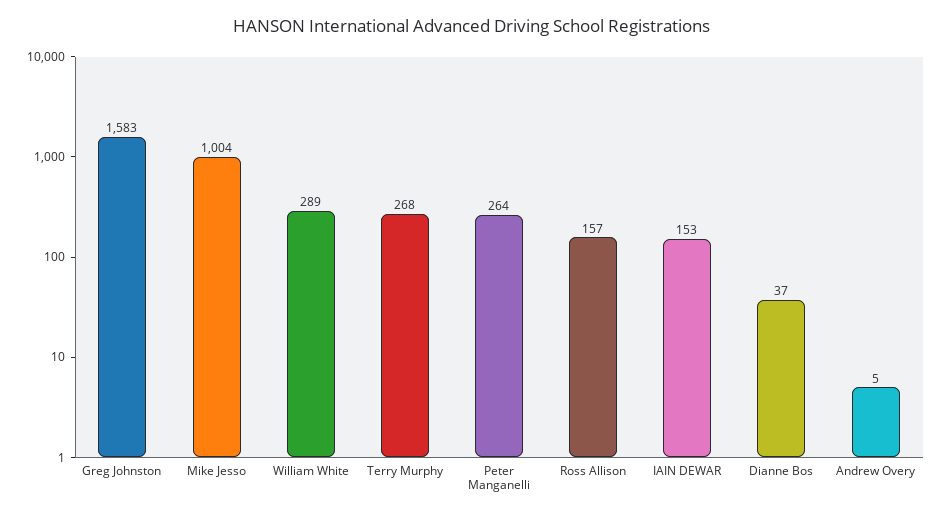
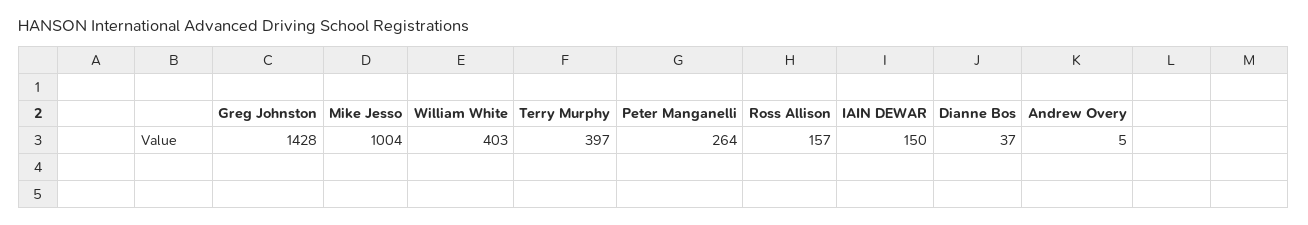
  {
-   "Greg Johnston": 1583,
+   "Greg Johnston": 1428,
    "Mike Jesso": 1004,
-   "William White": 289,
+   "William White": 403,
-   "Terry Murphy": 268,
+   "Terry Murphy": 397,
    "Peter Manganelli": 264,
    "Ross Allison": 157,
-   "IAIN DEWAR": 153,
+   "IAIN DEWAR": 150,
    "Dianne Bos": 37,
    "Andrew Overy": 5
  }

